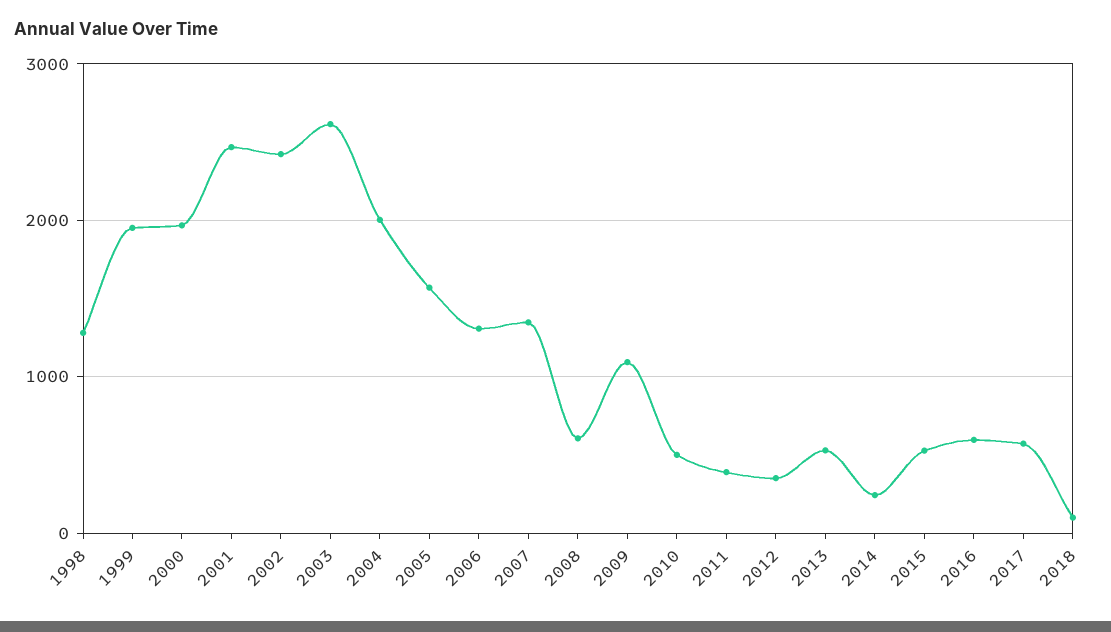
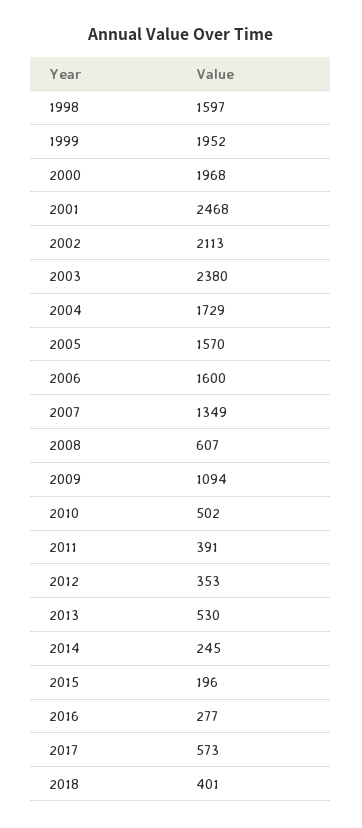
  {
-   "1998": 1300,
+   "1998": 1597,
    "1999": 1952,
    "2000": 1968,
    "2001": 2468,
-   "2002": 2400,
+   "2002": 2113,
-   "2003": 2600,
+   "2003": 2380,
-   "2004": 2000,
+   "2004": 1729,
    "2005": 1570,
-   "2006": 1300,
+   "2006": 1600,
    "2007": 1349,
    "2008": 607,
    "2009": 1094,
    "2010": 502,
    "2011": 391,
    "2012": 353,
    "2013": 530,
    "2014": 245,
-   "2015": 500,
+   "2015": 196,
-   "2016": 600,
+   "2016": 277,
    "2017": 573,
-   "2018": 100
+   "2018": 401
  }

